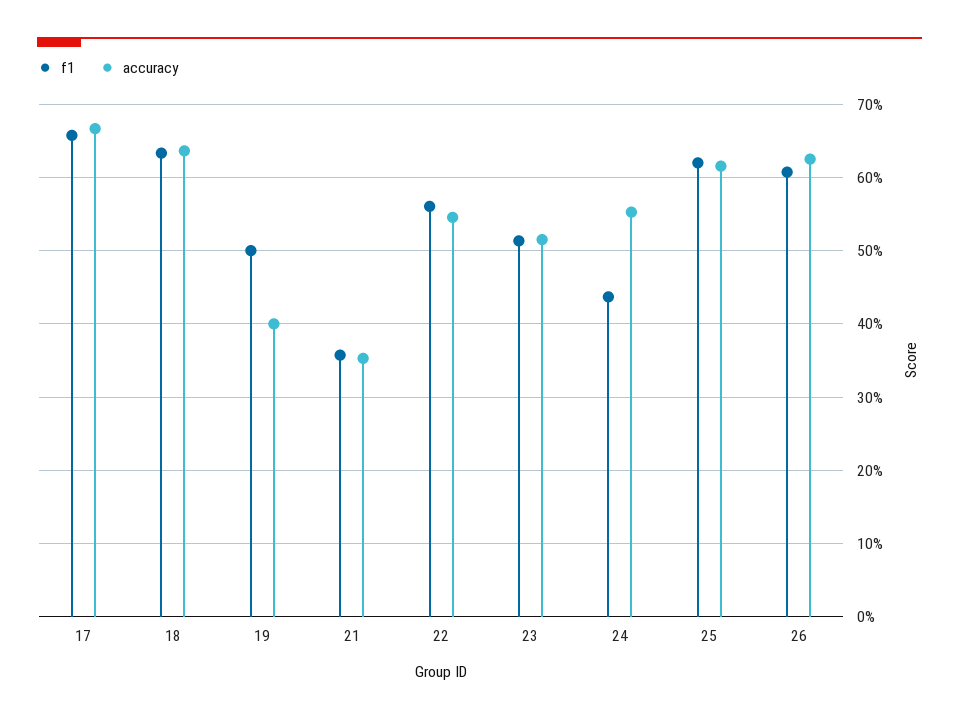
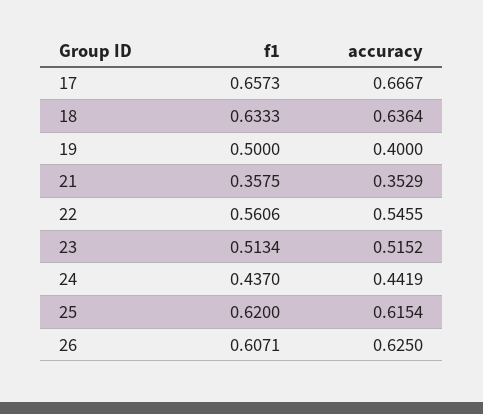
  {
    "f1": {
      "17": 0.6573,
      "18": 0.6333,
      "19": 0.5,
      "21": 0.3575,
      "22": 0.5606,
      "23": 0.5134,
      "24": 0.437,
      "25": 0.62,
      "26": 0.6071
    },
    "accuracy": {
      "17": 0.6667,
      "18": 0.6364,
      "19": 0.4,
      "21": 0.3529,
      "22": 0.5455,
      "23": 0.5152,
-     "24": 0.55,
+     "24": 0.4419,
      "25": 0.6154,
      "26": 0.625
    }
  }

